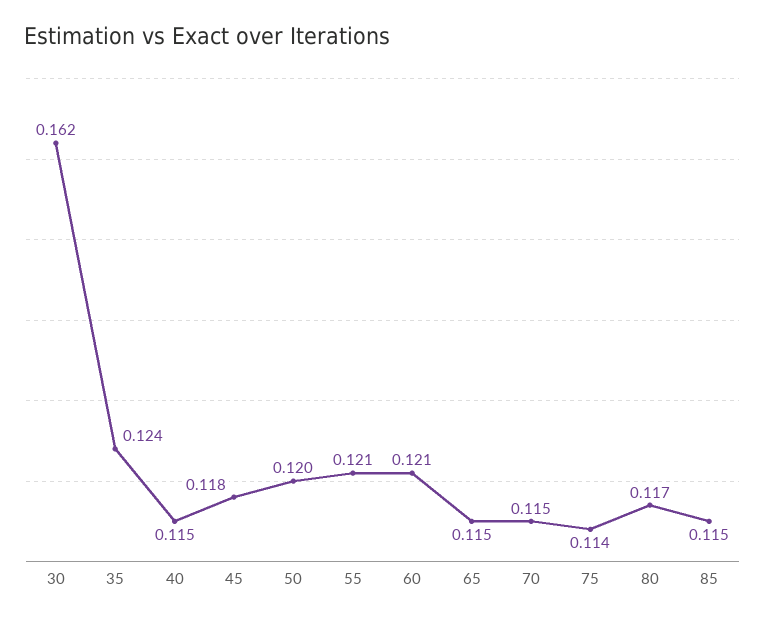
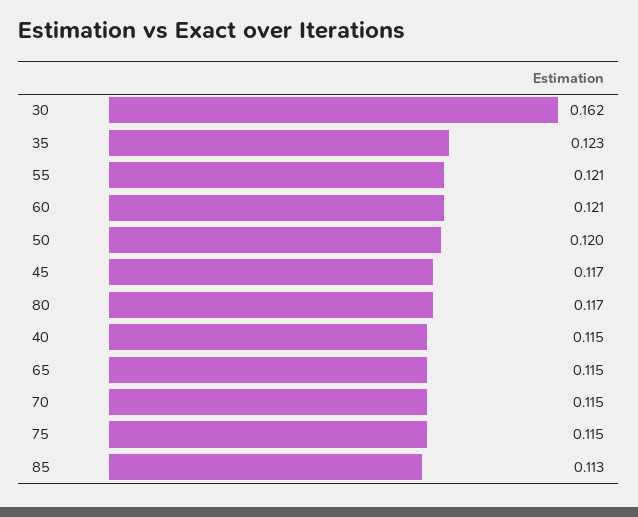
  {
    "30": 0.162,
-   "35": 0.124,
+   "35": 0.123,
    "40": 0.115,
-   "45": 0.118,
+   "45": 0.117,
    "50": 0.12,
    "55": 0.121,
    "60": 0.121,
    "65": 0.115,
    "70": 0.115,
-   "75": 0.114,
+   "75": 0.115,
    "80": 0.117,
-   "85": 0.115
+   "85": 0.113
  }

